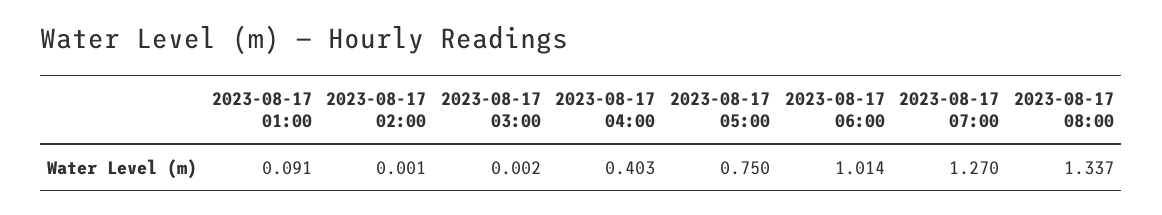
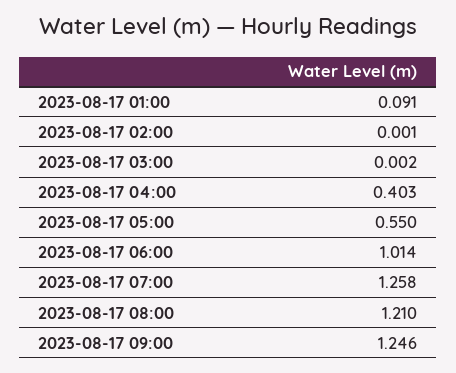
  {
    "2023-08-17 01:00": 0.091,
    "2023-08-17 02:00": 0.001,
    "2023-08-17 03:00": 0.002,
    "2023-08-17 04:00": 0.403,
-   "2023-08-17 05:00": 0.75,
+   "2023-08-17 05:00": 0.55,
    "2023-08-17 06:00": 1.014,
-   "2023-08-17 07:00": 1.27,
+   "2023-08-17 07:00": 1.258,
-   "2023-08-17 08:00": 1.337
+   "2023-08-17 08:00": 1.21,
+   "2023-08-17 09:00": 1.246
  }

